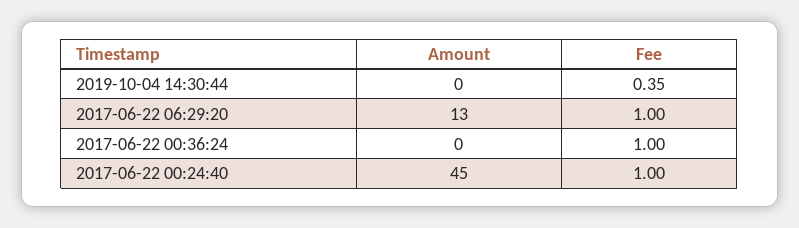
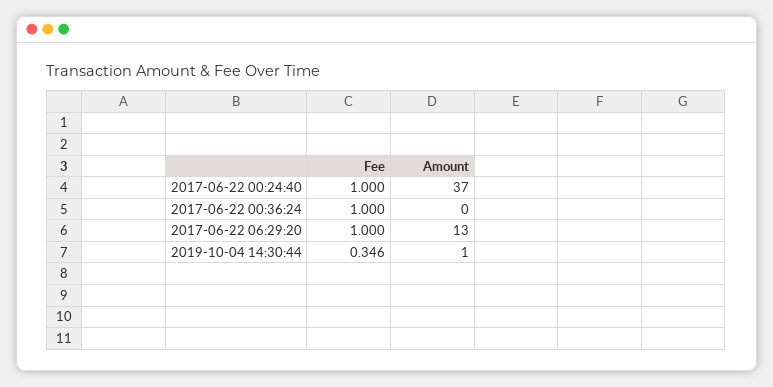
  {
    "Amount": {
-     "2019-10-04 14:30:44": 0,
+     "2019-10-04 14:30:44": 1,
      "2017-06-22 06:29:20": 13,
      "2017-06-22 00:36:24": 0,
-     "2017-06-22 00:24:40": 45
+     "2017-06-22 00:24:40": 37
    },
    "Fee": {
      "2019-10-04 14:30:44": 0.346,
      "2017-06-22 06:29:20": 1,
      "2017-06-22 00:36:24": 1,
      "2017-06-22 00:24:40": 1
    }
  }

